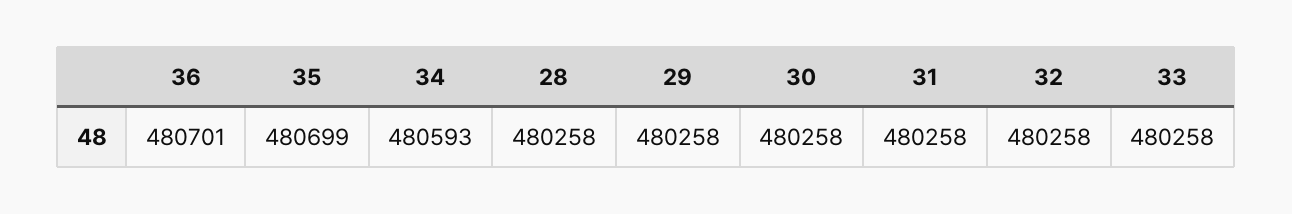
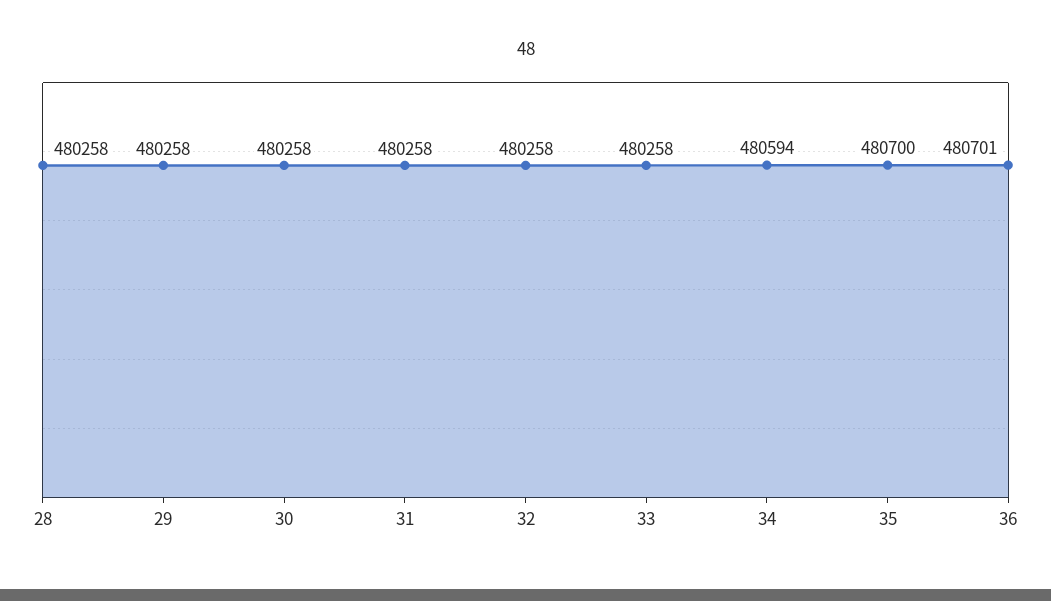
  {
    "36": 480701,
-   "35": 480699,
+   "35": 480700,
-   "34": 480593,
+   "34": 480594,
    "28": 480258,
    "29": 480258,
    "30": 480258,
    "31": 480258,
    "32": 480258,
    "33": 480258
  }

